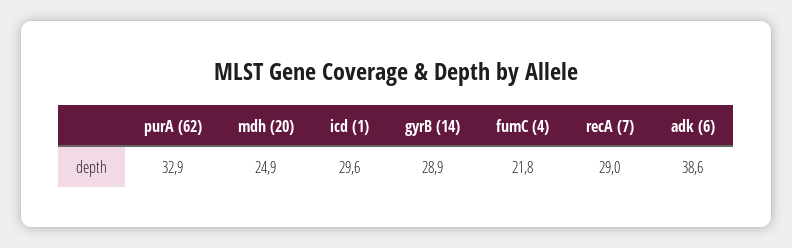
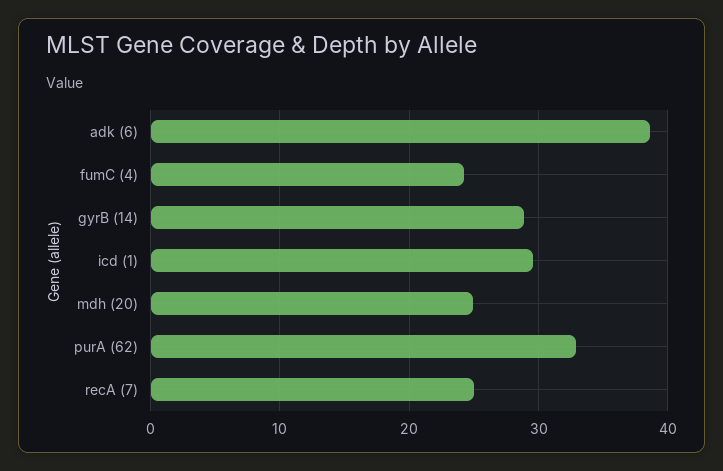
  {
    "purA (62)": 32.9,
    "mdh (20)": 24.9,
    "icd (1)": 29.6,
    "gyrB (14)": 28.9,
-   "fumC (4)": 21.8,
+   "fumC (4)": 24,
-   "recA (7)": 29,
+   "recA (7)": 25,
    "adk (6)": 38.6
  }

